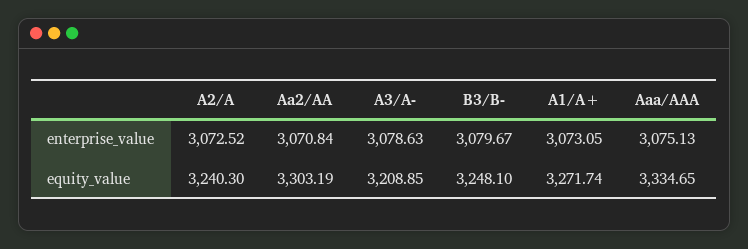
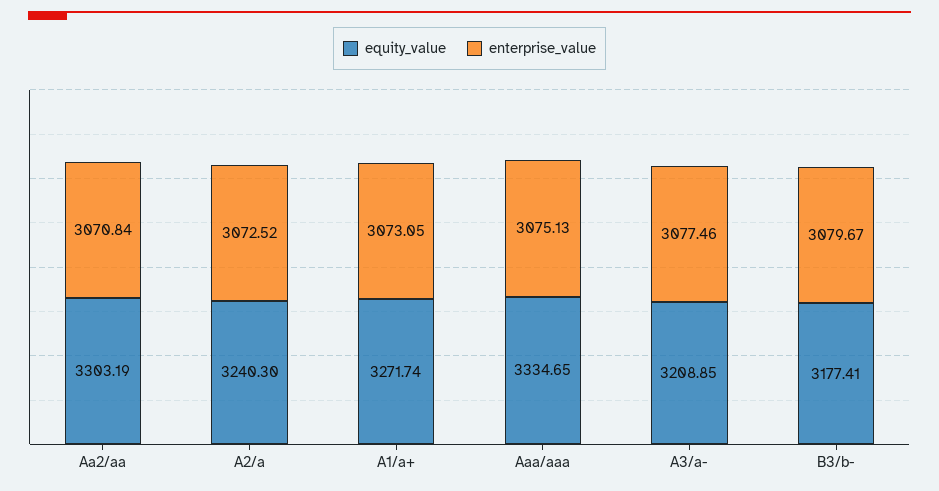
  {
    "enterprise_value": {
      "A2/A": 3072.52,
      "Aa2/AA": 3070.84,
-     "A3/A-": 3078.63,
+     "A3/A-": 3077.46,
      "B3/B-": 3079.67,
      "A1/A+": 3073.05,
      "Aaa/AAA": 3075.13
    },
    "equity_value": {
      "A2/A": 3240.3,
      "Aa2/AA": 3303.19,
      "A3/A-": 3208.85,
-     "B3/B-": 3248.1,
+     "B3/B-": 3177.41,
      "A1/A+": 3271.74,
      "Aaa/AAA": 3334.65
    }
  }

